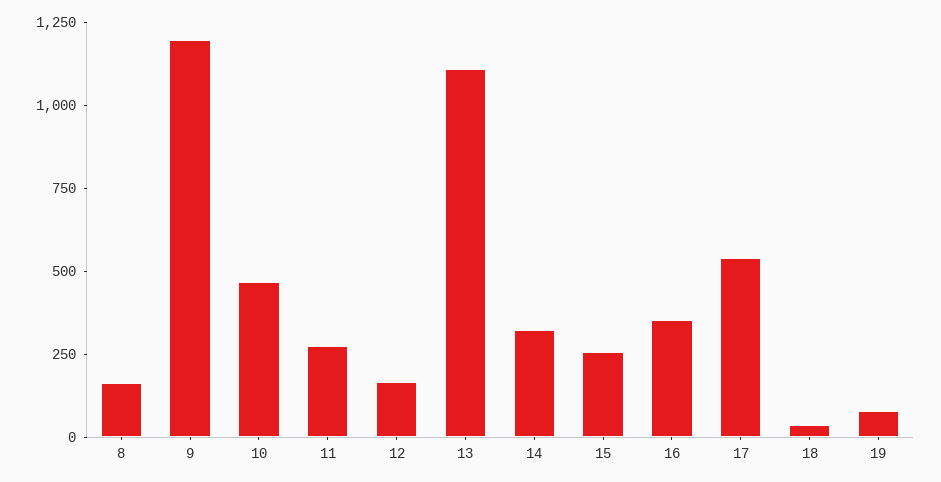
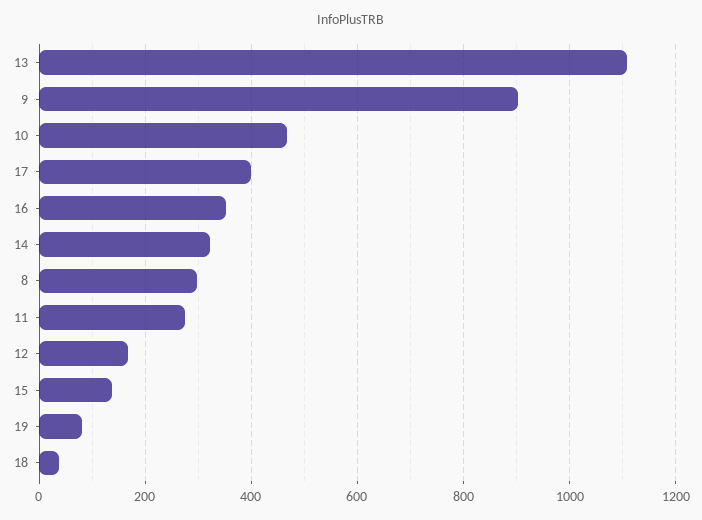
  {
-   "8": 150,
+   "8": 300,
-   "9": 1200,
+   "9": 900,
    "10": 460,
    "11": 280,
    "12": 160,
    "13": 1100,
    "14": 320,
-   "15": 250,
+   "15": 140,
    "16": 360,
-   "17": 550,
+   "17": 400,
    "18": 40,
    "19": 80
  }

